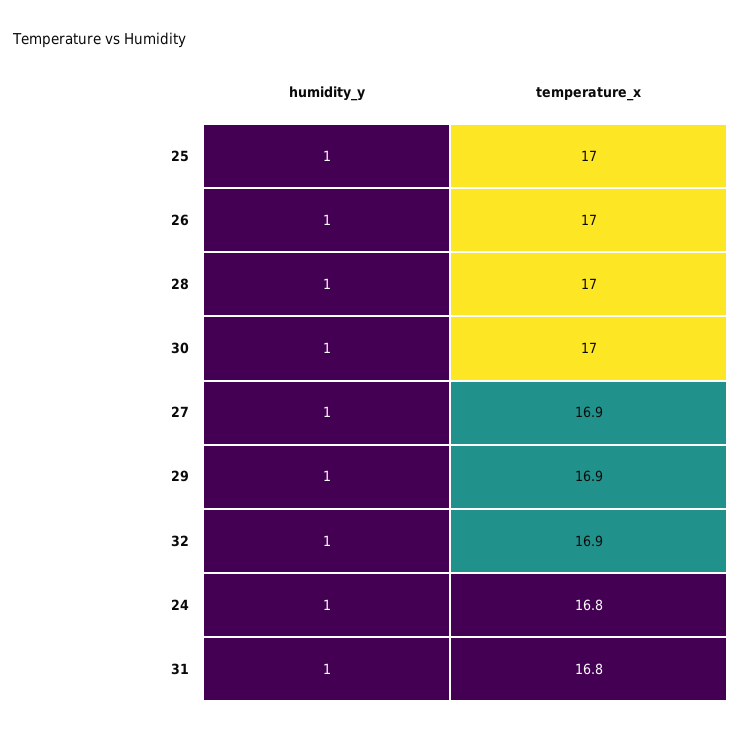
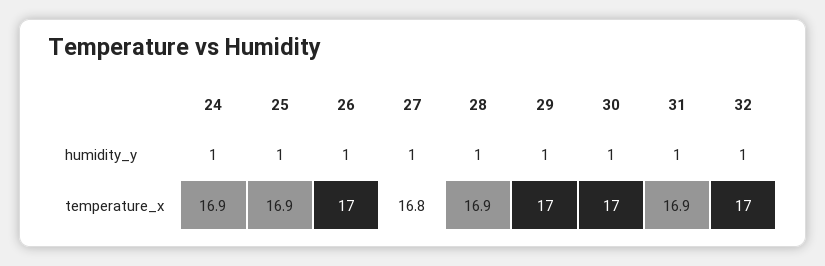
  {
    "humidity_y": {
      "25": 1,
      "26": 1,
      "28": 1,
      "30": 1,
      "27": 1,
      "29": 1,
      "32": 1,
      "24": 1,
      "31": 1
    },
    "temperature_x": {
-     "25": 17,
+     "25": 16.9,
      "26": 17,
-     "28": 17,
+     "28": 16.9,
      "30": 17,
-     "27": 16.9,
+     "27": 16.8,
-     "29": 16.9,
+     "29": 17,
-     "32": 16.9,
+     "32": 17,
-     "24": 16.8,
+     "24": 16.9,
-     "31": 16.8
+     "31": 16.9
    }
  }

